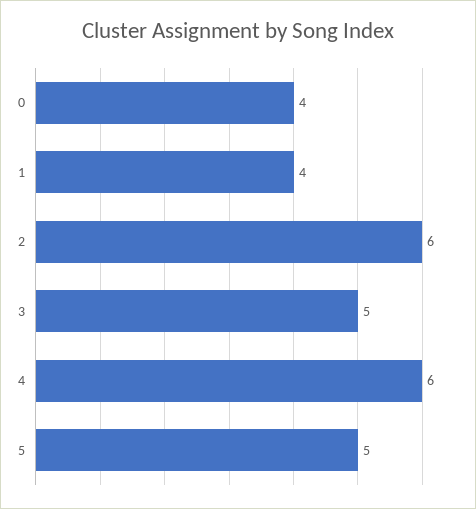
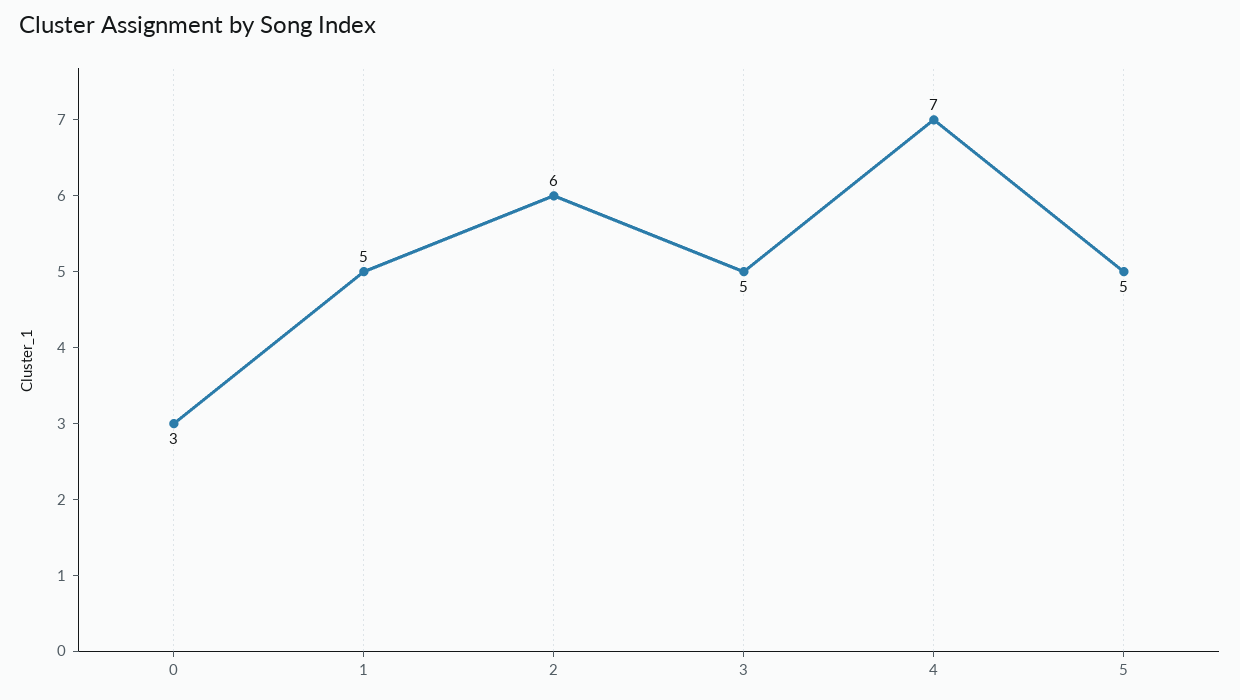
  {
-   "0": 4,
+   "0": 3,
-   "1": 4,
+   "1": 5,
    "2": 6,
    "3": 5,
-   "4": 6,
+   "4": 7,
    "5": 5
  }

